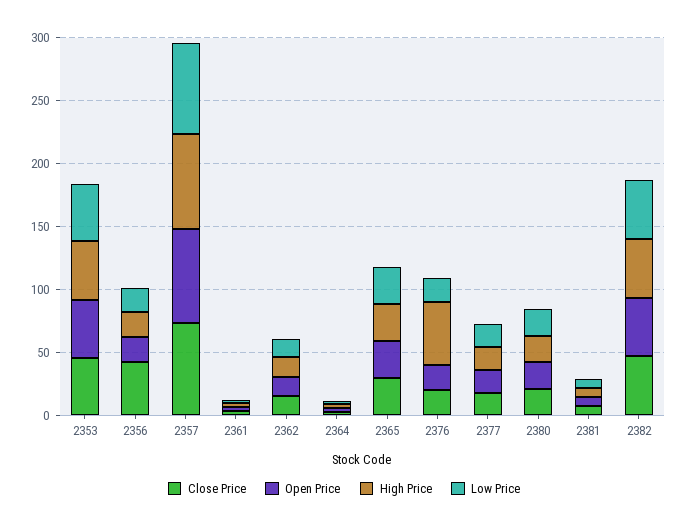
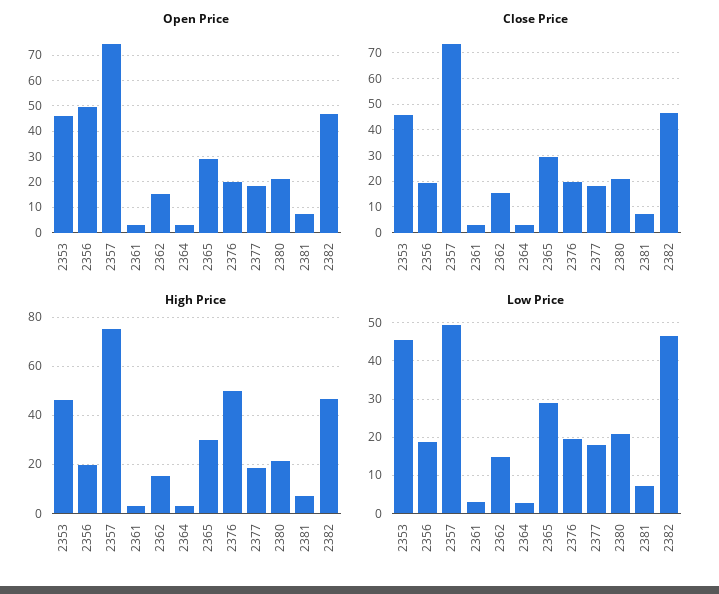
  {
    "Close Price": {
      "2353": 45,
-     "2356": 40,
+     "2356": 20,
      "2357": 72.5,
      "2361": 2.5,
      "2362": 15,
      "2364": 2.5,
      "2365": 30,
      "2376": 20,
      "2377": 17.5,
      "2380": 20,
      "2381": 7.5,
      "2382": 47.5
    },
    "Open Price": {
      "2353": 45,
-     "2356": 20,
+     "2356": 50,
      "2357": 75,
      "2361": 2.5,
      "2362": 15,
      "2364": 2.5,
      "2365": 30,
      "2376": 20,
      "2377": 17.5,
      "2380": 20,
      "2381": 7.5,
      "2382": 47.5
    },
    "High Price": {
      "2353": 47.5,
      "2356": 20,
      "2357": 75,
      "2361": 2.5,
      "2362": 15,
      "2364": 2.5,
      "2365": 30,
      "2376": 50,
      "2377": 17.5,
      "2380": 20,
      "2381": 7.5,
      "2382": 47.5
    },
    "Low Price": {
      "2353": 46,
      "2356": 18,
-     "2357": 70,
+     "2357": 50,
      "2361": 4,
      "2362": 14,
      "2364": 2,
      "2365": 28,
      "2376": 20,
      "2377": 18,
      "2380": 20,
      "2381": 8,
      "2382": 46
    }
  }

